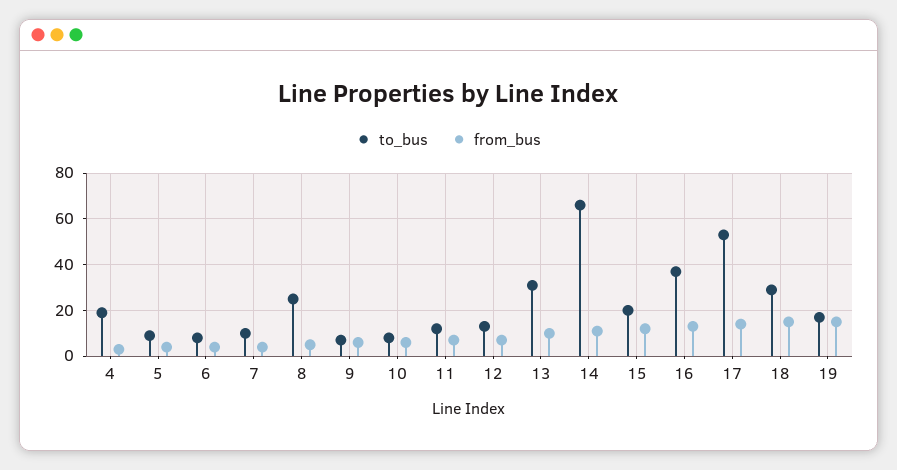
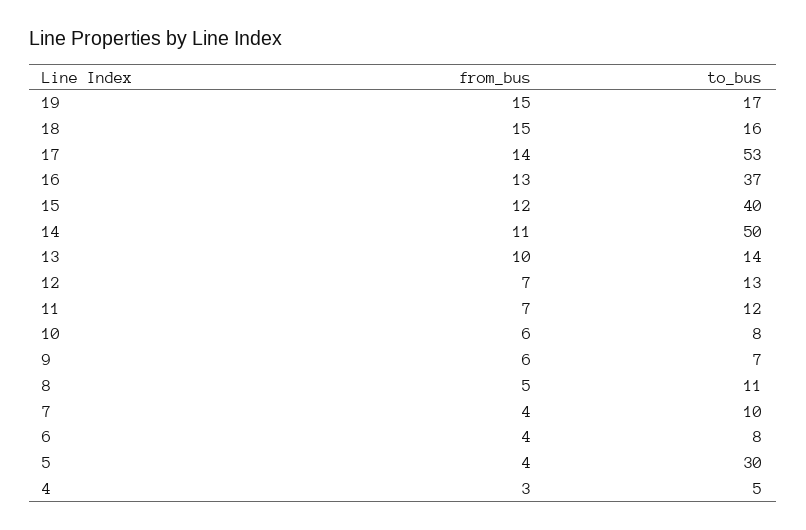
  {
    "to_bus": {
-     "4": 20,
+     "4": 5,
-     "5": 10,
+     "5": 30,
      "6": 8,
      "7": 10,
-     "8": 25,
+     "8": 11,
      "9": 7,
      "10": 8,
      "11": 12,
      "12": 13,
-     "13": 30,
+     "13": 14,
-     "14": 65,
+     "14": 50,
-     "15": 20,
+     "15": 40,
      "16": 37,
      "17": 53,
-     "18": 30,
+     "18": 16,
      "19": 17
    },
    "from_bus": {
      "4": 3,
      "5": 4,
      "6": 4,
      "7": 4,
      "8": 5,
      "9": 6,
      "10": 6,
      "11": 7,
      "12": 7,
      "13": 10,
      "14": 11,
      "15": 12,
      "16": 13,
      "17": 14,
      "18": 15,
      "19": 15
    }
  }

